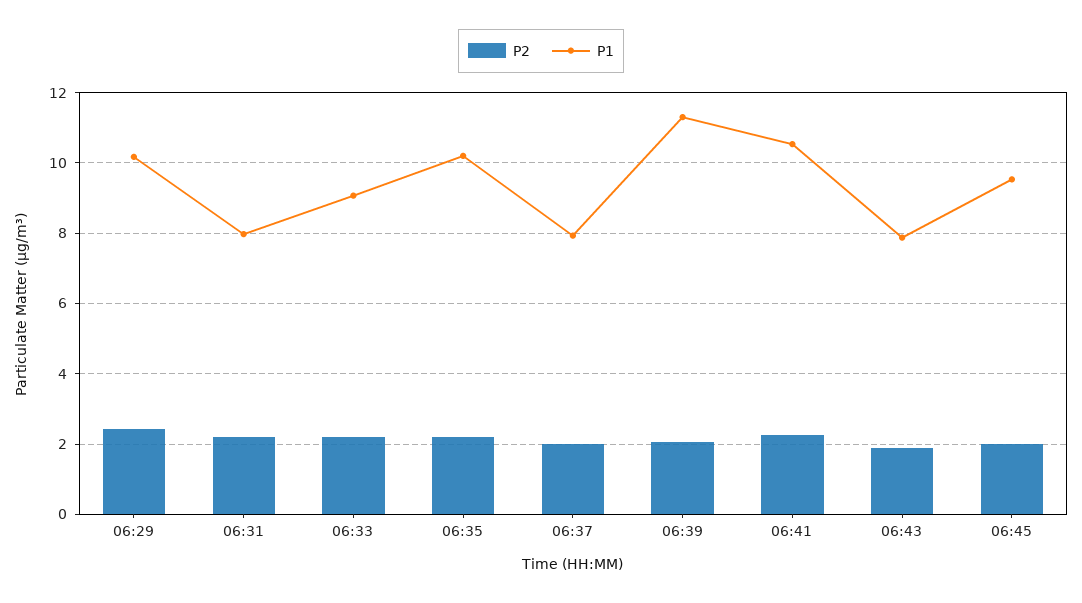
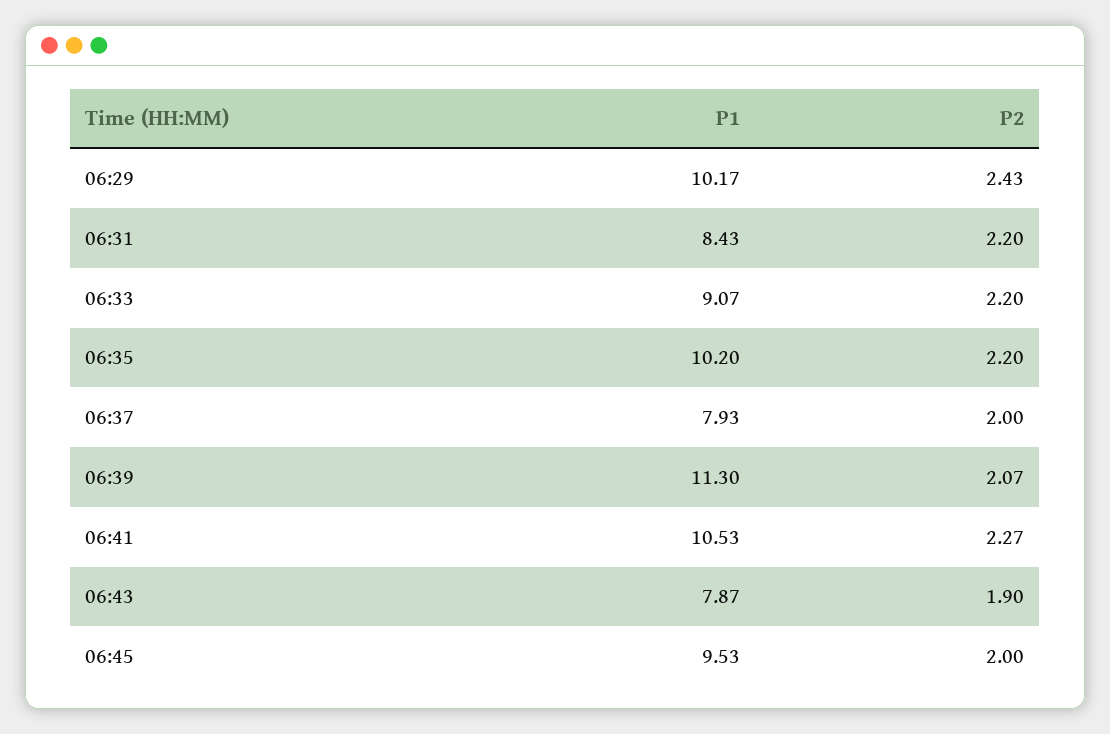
  {
    "P2": {
      "06:29": 2.43,
      "06:31": 2.2,
      "06:33": 2.2,
      "06:35": 2.2,
      "06:37": 2,
      "06:39": 2.07,
      "06:41": 2.27,
      "06:43": 1.9,
      "06:45": 2
    },
    "P1": {
      "06:29": 10.17,
-     "06:31": 8,
+     "06:31": 8.43,
      "06:33": 9.07,
      "06:35": 10.2,
      "06:37": 7.93,
      "06:39": 11.3,
      "06:41": 10.53,
      "06:43": 7.87,
      "06:45": 9.53
    }
  }

